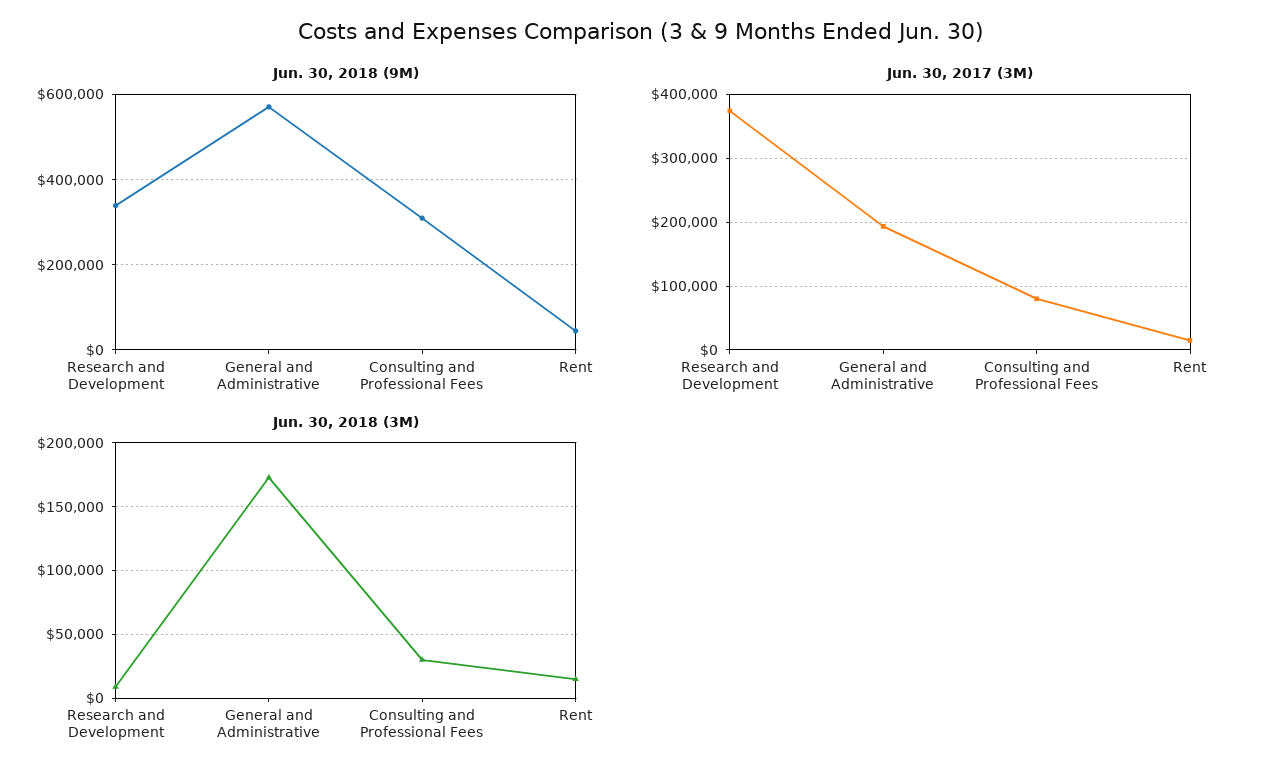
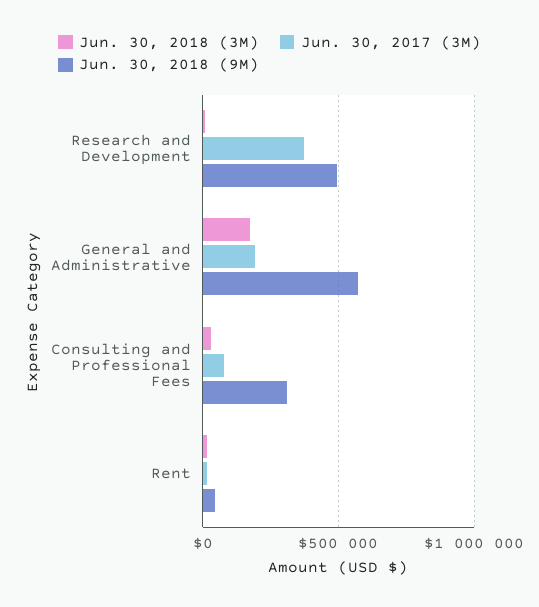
  {
    "Jun. 30, 2018 (9M)": {
-     "Research and Development": 340000,
+     "Research and Development": 500000,
      "General and Administrative": 580000,
      "Consulting and Professional Fees": 300000,
      "Rent": 40000
    },
    "Jun. 30, 2017 (3M)": {
      "Research and Development": 370000,
      "General and Administrative": 190000,
      "Consulting and Professional Fees": 80000,
      "Rent": 20000
    },
    "Jun. 30, 2018 (3M)": {
      "Research and Development": 10000,
      "General and Administrative": 175000,
      "Consulting and Professional Fees": 30000,
      "Rent": 15000
    }
  }

